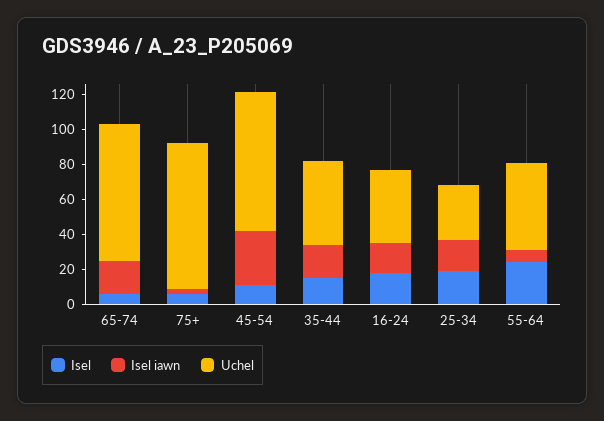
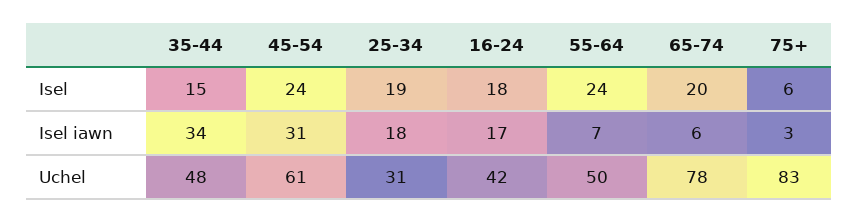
  {
    "Isel": {
-     "65-74": 5,
+     "65-74": 20,
      "75+": 6,
-     "45-54": 10,
+     "45-54": 24,
      "35-44": 15,
      "16-24": 18,
      "25-34": 19,
      "55-64": 24
    },
    "Isel iawn": {
-     "65-74": 20,
+     "65-74": 6,
      "75+": 3,
      "45-54": 31,
-     "35-44": 20,
+     "35-44": 34,
      "16-24": 17,
      "25-34": 18,
      "55-64": 7
    },
    "Uchel": {
      "65-74": 78,
      "75+": 83,
-     "45-54": 80,
+     "45-54": 61,
      "35-44": 48,
      "16-24": 42,
      "25-34": 31,
      "55-64": 50
    }
  }

